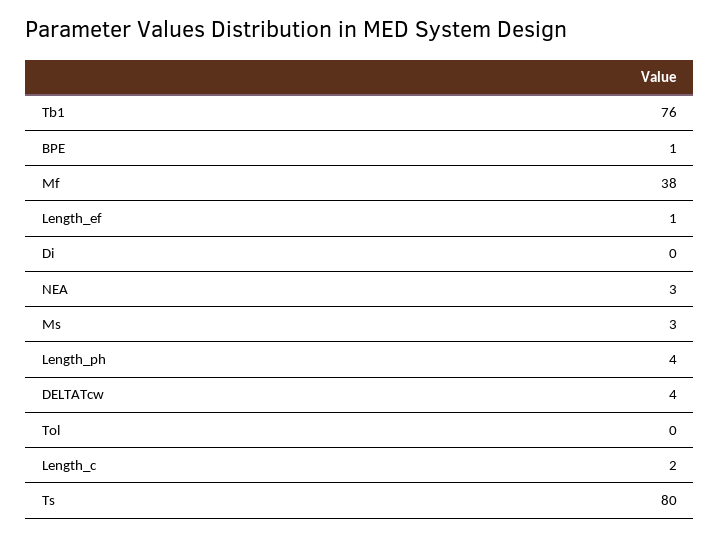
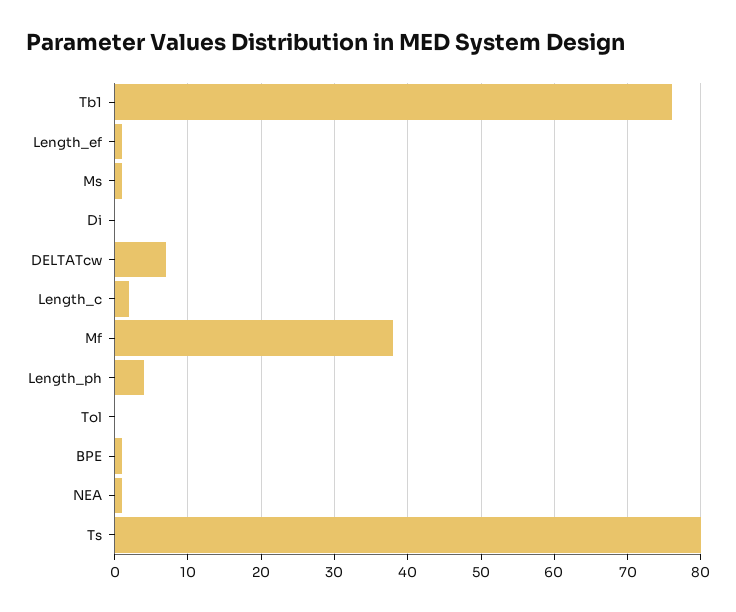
  {
    "Tb1": 76,
    "BPE": 1,
    "Mf": 38,
    "Length_ef": 1,
    "Di": 0,
-   "NEA": 3,
+   "NEA": 1,
-   "Ms": 3,
+   "Ms": 1,
    "Length_ph": 4,
-   "DELTATcw": 4,
+   "DELTATcw": 7,
    "Tol": 0,
    "Length_c": 2,
    "Ts": 80
  }

